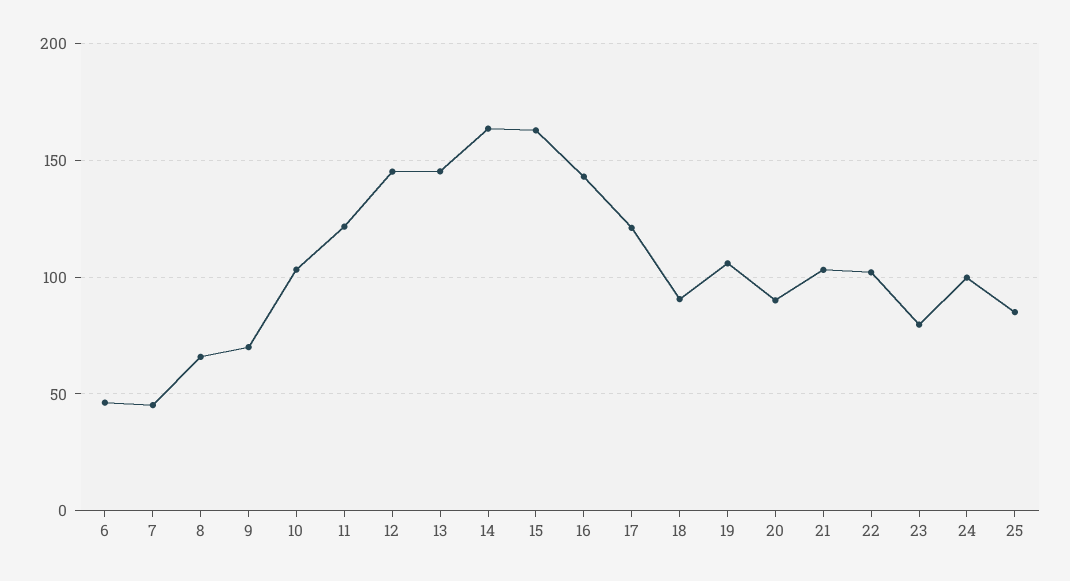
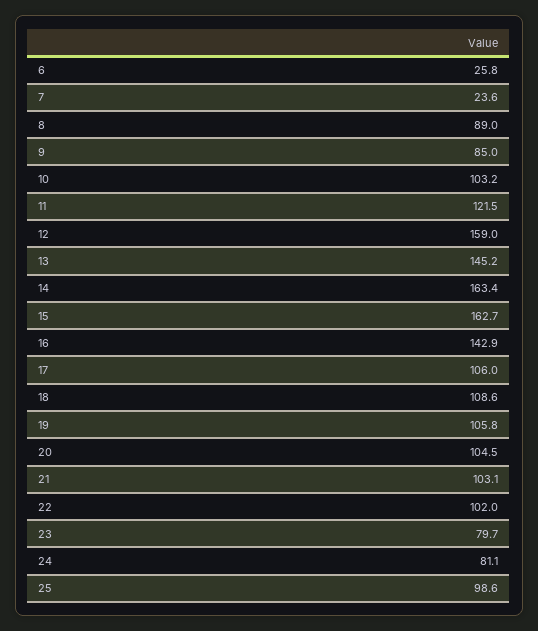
  {
-   "6": 45,
+   "6": 25.8,
-   "7": 45,
+   "7": 23.6,
-   "8": 65,
+   "8": 89,
-   "9": 70,
+   "9": 85,
    "10": 103.2,
    "11": 121.5,
-   "12": 145,
+   "12": 159,
    "13": 145.2,
    "14": 163.4,
    "15": 162.7,
    "16": 142.9,
-   "17": 120,
+   "17": 106,
-   "18": 90,
+   "18": 108.6,
    "19": 105.8,
-   "20": 90,
+   "20": 104.5,
    "21": 103.1,
    "22": 102,
    "23": 79.7,
-   "24": 100,
+   "24": 81.1,
-   "25": 85
+   "25": 98.6
  }

